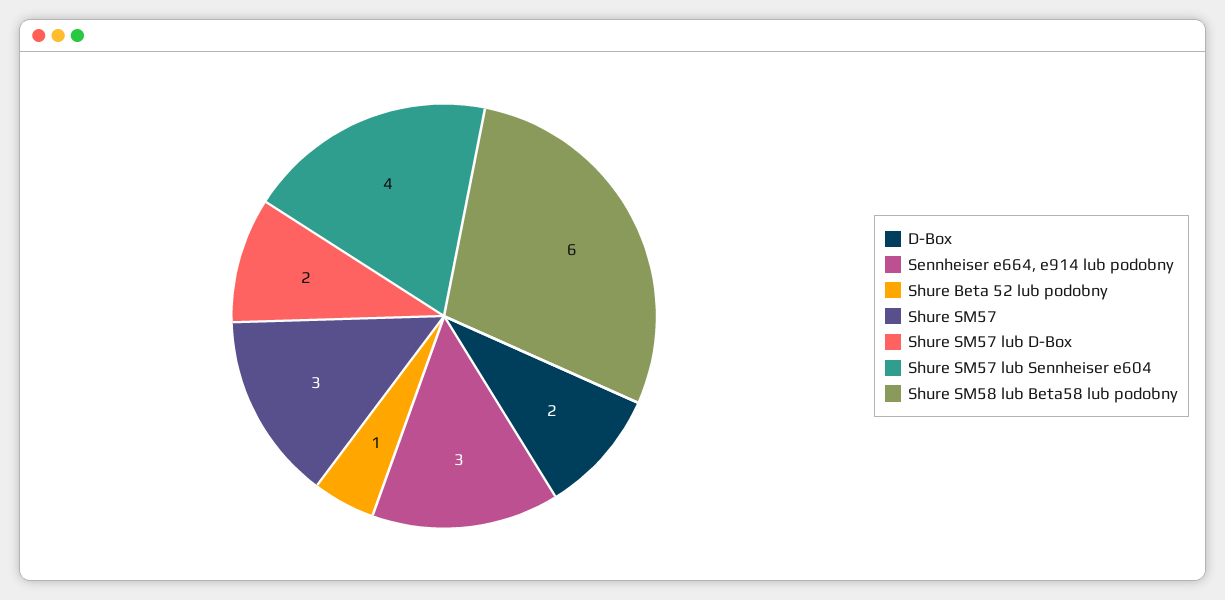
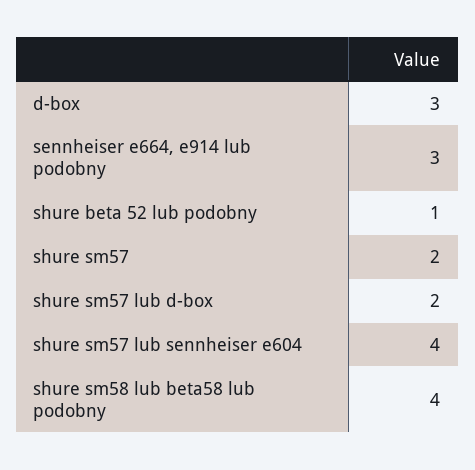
  {
-   "D-Box": 2,
+   "D-Box": 3,
    "Sennheiser e664, e914 lub podobny": 3,
    "Shure Beta 52 lub podobny": 1,
-   "Shure SM57": 3,
+   "Shure SM57": 2,
    "Shure SM57 lub D-Box": 2,
    "Shure SM57 lub Sennheiser e604": 4,
-   "Shure SM58 lub Beta58 lub podobny": 6
+   "Shure SM58 lub Beta58 lub podobny": 4
  }

